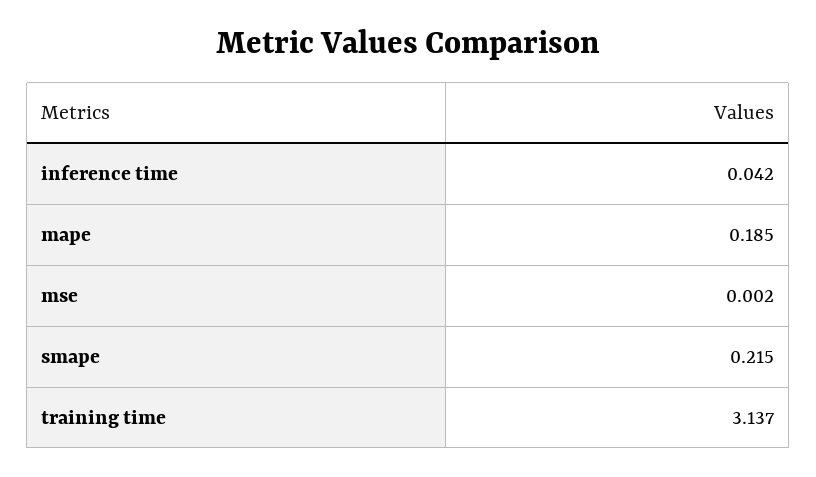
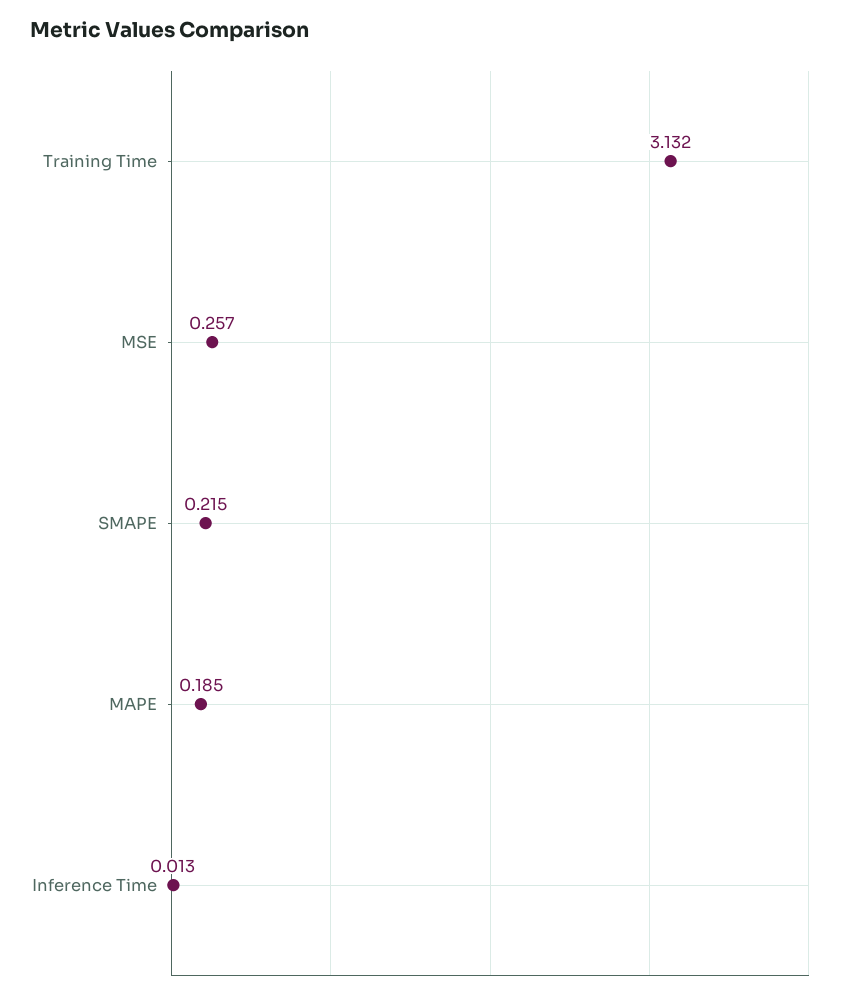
  {
-   "inference time": 0.042,
+   "inference time": 0.013,
    "mape": 0.185,
-   "mse": 0.002,
+   "mse": 0.257,
    "smape": 0.215,
-   "training time": 3.137
+   "training time": 3.132
  }

